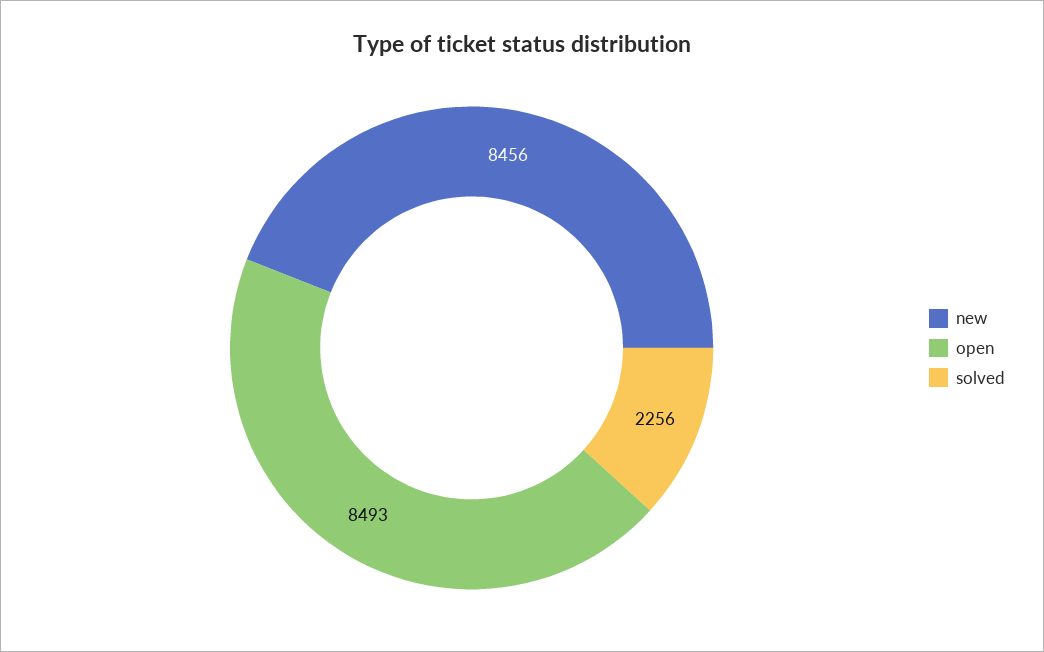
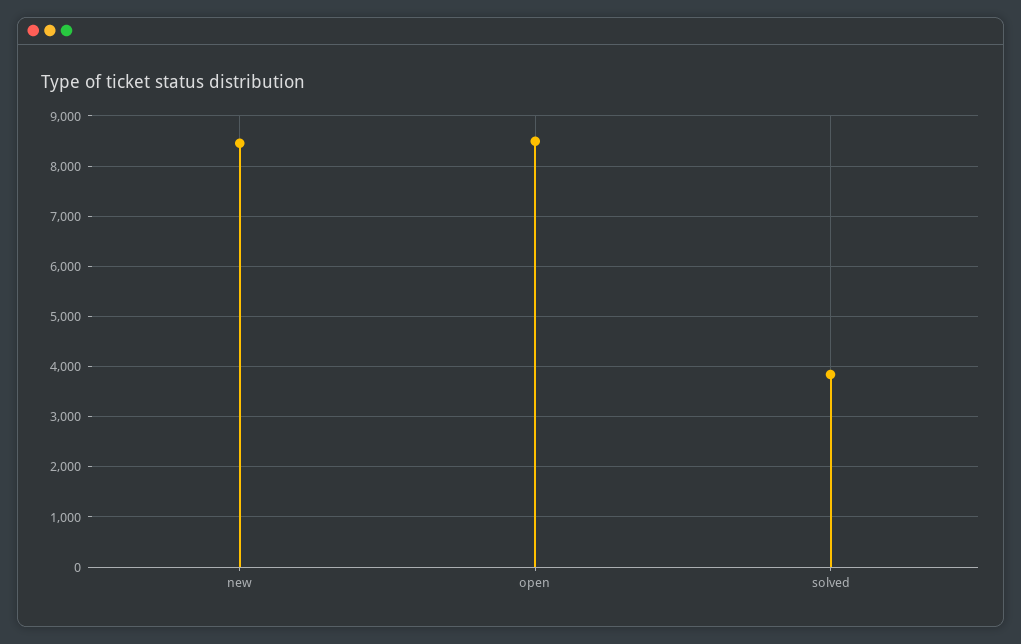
  {
    "new": 8456,
    "open": 8493,
-   "solved": 2256
+   "solved": 3800
  }

